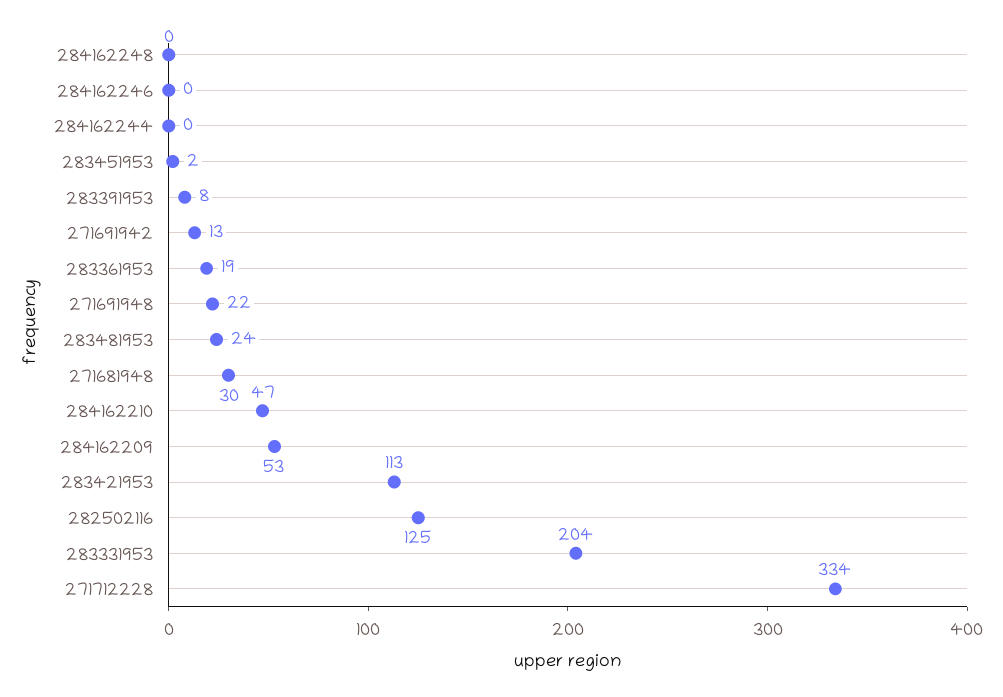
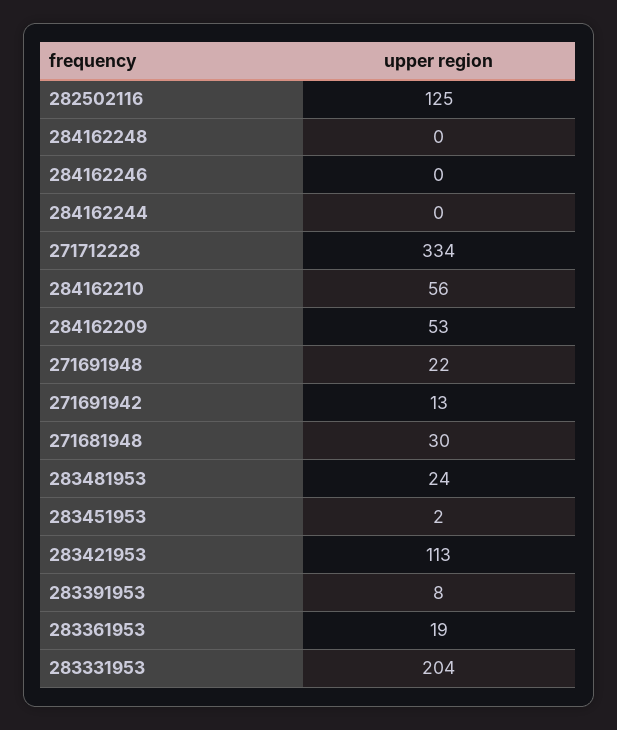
  {
    "284162248": 0,
    "284162246": 0,
    "284162244": 0,
    "283451953": 2,
    "283391953": 8,
    "271691942": 13,
    "283361953": 19,
    "271691948": 22,
    "283481953": 24,
    "271681948": 30,
-   "284162210": 47,
+   "284162210": 56,
    "284162209": 53,
    "283421953": 113,
    "282502116": 125,
    "283331953": 204,
    "271712228": 334
  }

